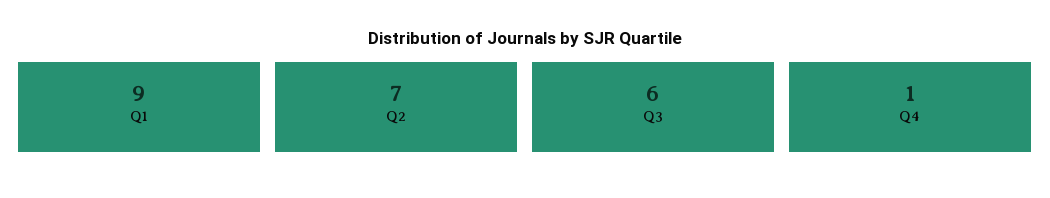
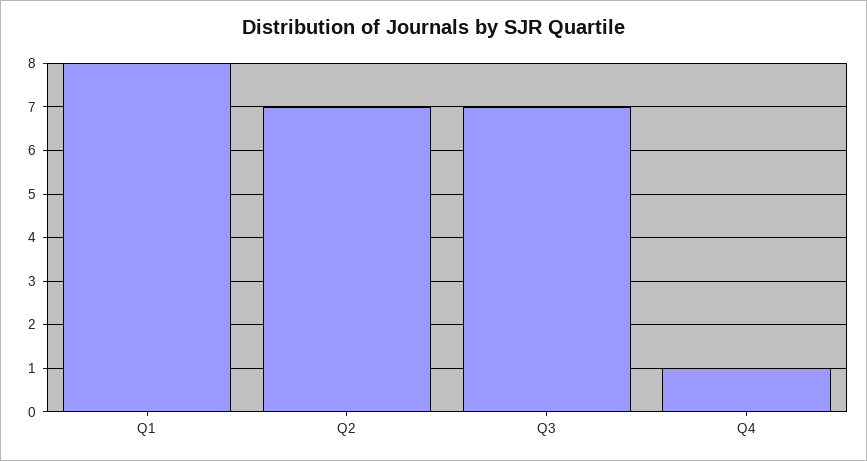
  {
-   "Q1": 9,
+   "Q1": 8,
    "Q2": 7,
-   "Q3": 6,
+   "Q3": 7,
    "Q4": 1
  }

